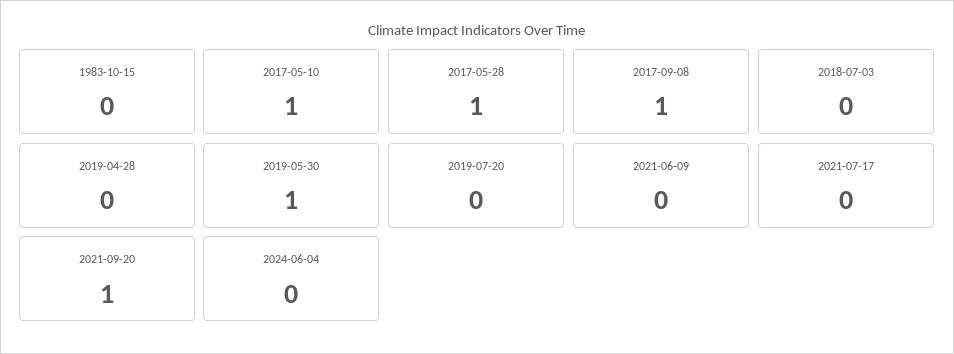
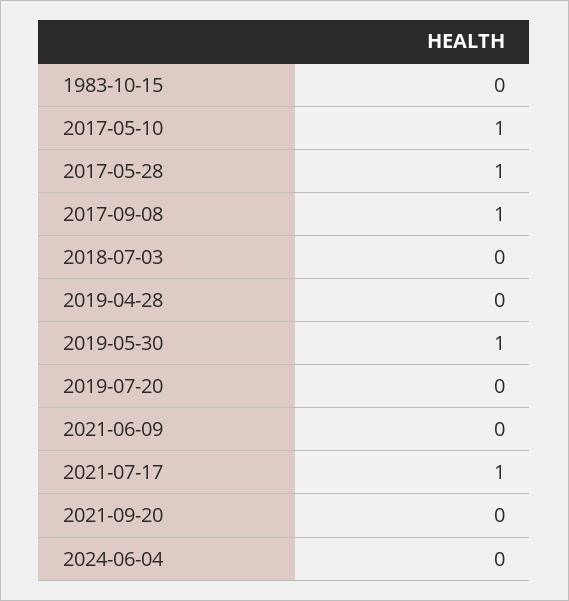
  {
    "1983-10-15": 0,
    "2017-05-10": 1,
    "2017-05-28": 1,
    "2017-09-08": 1,
    "2018-07-03": 0,
    "2019-04-28": 0,
    "2019-05-30": 1,
    "2019-07-20": 0,
    "2021-06-09": 0,
-   "2021-07-17": 0,
+   "2021-07-17": 1,
-   "2021-09-20": 1,
+   "2021-09-20": 0,
    "2024-06-04": 0
  }

